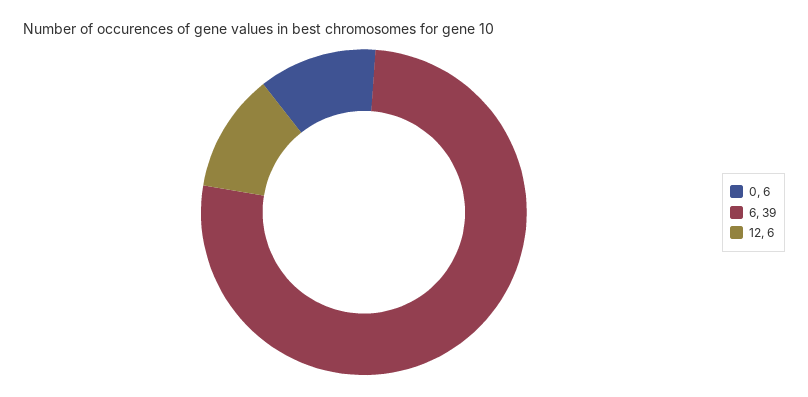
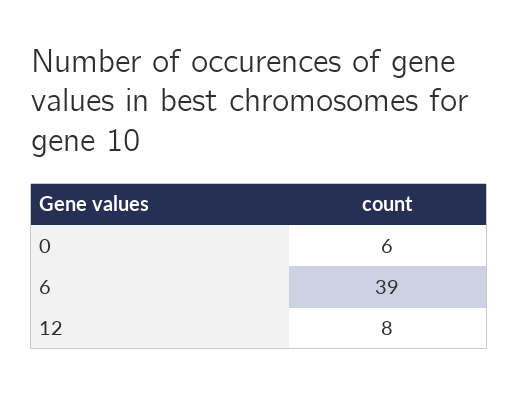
  {
    "0": 6,
    "6": 39,
-   "12": 6
+   "12": 8
  }

